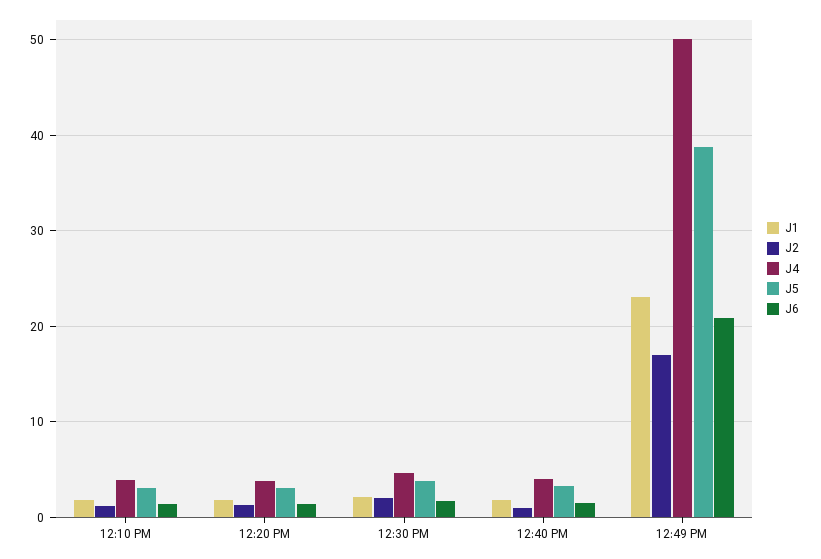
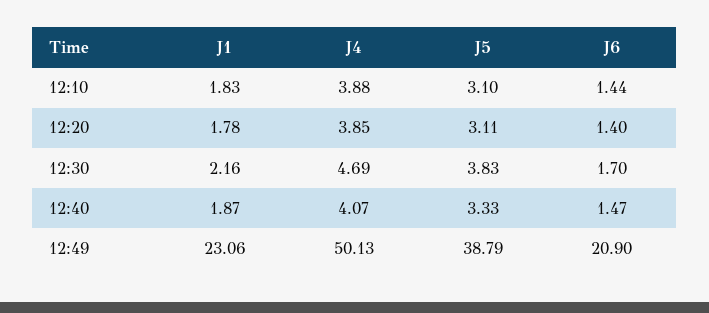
  {
    "J1": {
      "12:10 PM": 1.83,
      "12:20 PM": 1.78,
      "12:30 PM": 2.16,
      "12:40 PM": 1.87,
      "12:49 PM": 23.06
    },
-   "J2": {
-     "12:10 PM": 1,
-     "12:20 PM": 1,
-     "12:30 PM": 2,
-     "12:40 PM": 1,
-     "12:49 PM": 17
-   },
    "J4": {
      "12:10 PM": 3.88,
      "12:20 PM": 3.85,
      "12:30 PM": 4.69,
      "12:40 PM": 4.07,
      "12:49 PM": 50.13
    },
    "J5": {
      "12:10 PM": 3.1,
      "12:20 PM": 3.11,
      "12:30 PM": 3.83,
      "12:40 PM": 3.33,
      "12:49 PM": 38.79
    },
    "J6": {
      "12:10 PM": 1.44,
      "12:20 PM": 1.4,
      "12:30 PM": 1.7,
      "12:40 PM": 1.47,
      "12:49 PM": 20.9
    }
  }

